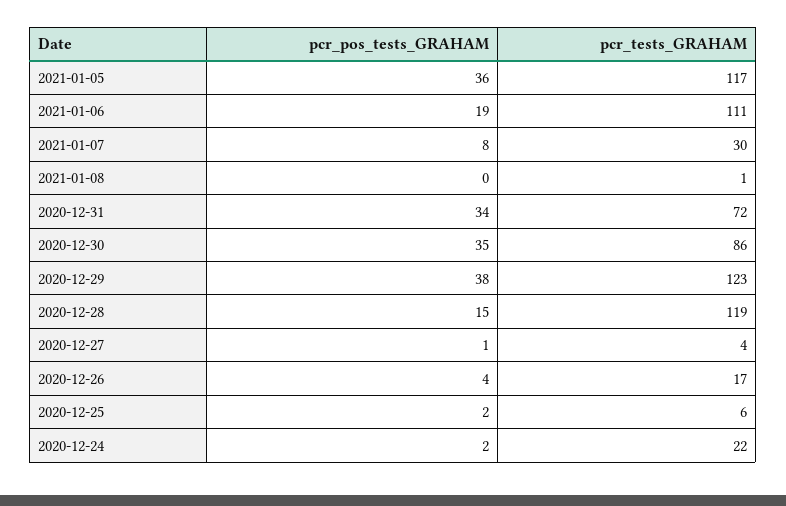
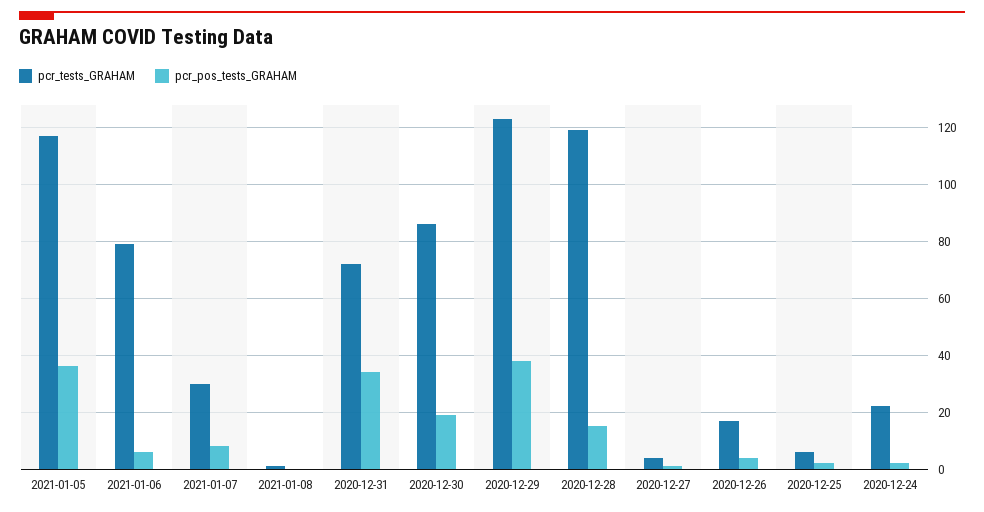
  {
    "pcr_pos_tests_GRAHAM": {
      "2021-01-05": 36,
-     "2021-01-06": 19,
+     "2021-01-06": 5,
      "2021-01-07": 8,
      "2021-01-08": 0,
      "2020-12-31": 34,
-     "2020-12-30": 35,
+     "2020-12-30": 20,
      "2020-12-29": 38,
      "2020-12-28": 15,
      "2020-12-27": 1,
      "2020-12-26": 4,
      "2020-12-25": 2,
      "2020-12-24": 2
    },
    "pcr_tests_GRAHAM": {
      "2021-01-05": 117,
-     "2021-01-06": 111,
+     "2021-01-06": 80,
      "2021-01-07": 30,
      "2021-01-08": 1,
      "2020-12-31": 72,
      "2020-12-30": 86,
      "2020-12-29": 123,
      "2020-12-28": 119,
      "2020-12-27": 4,
      "2020-12-26": 17,
      "2020-12-25": 6,
      "2020-12-24": 22
    }
  }

